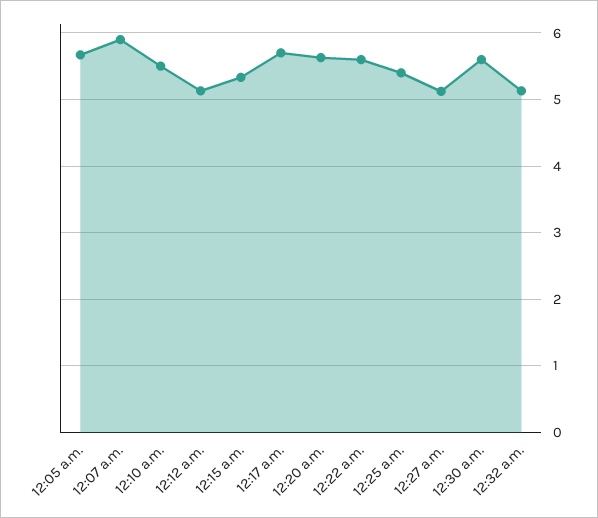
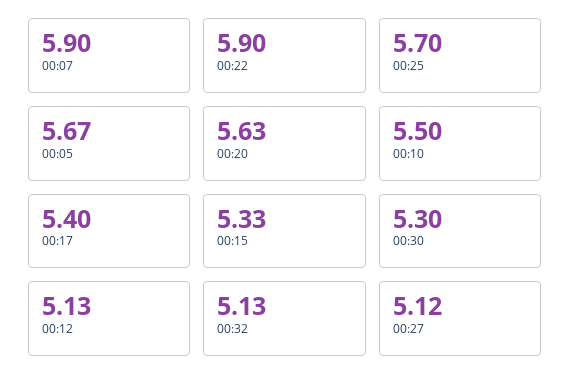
  {
    "12:05 a.m.": 5.67,
    "12:07 a.m.": 5.9,
    "12:10 a.m.": 5.5,
    "12:12 a.m.": 5.13,
    "12:15 a.m.": 5.33,
-   "12:17 a.m.": 5.7,
+   "12:17 a.m.": 5.4,
    "12:20 a.m.": 5.63,
-   "12:22 a.m.": 5.6,
+   "12:22 a.m.": 5.9,
-   "12:25 a.m.": 5.4,
+   "12:25 a.m.": 5.7,
    "12:27 a.m.": 5.12,
-   "12:30 a.m.": 5.6,
+   "12:30 a.m.": 5.3,
    "12:32 a.m.": 5.13
  }

